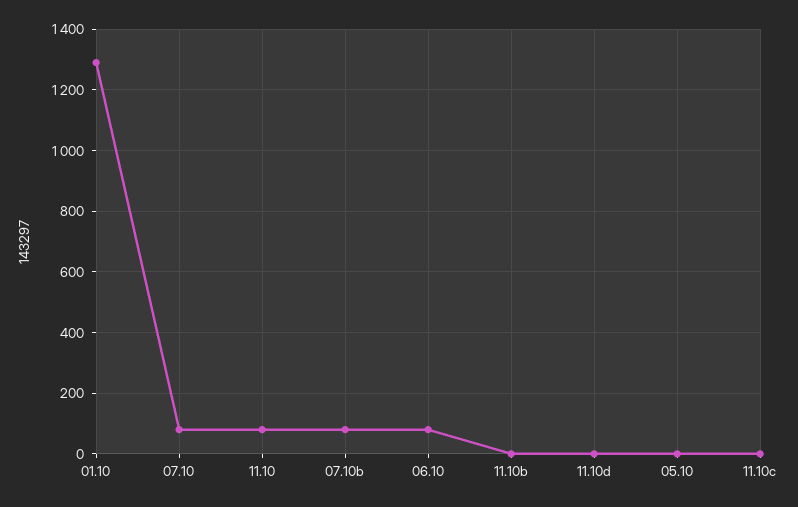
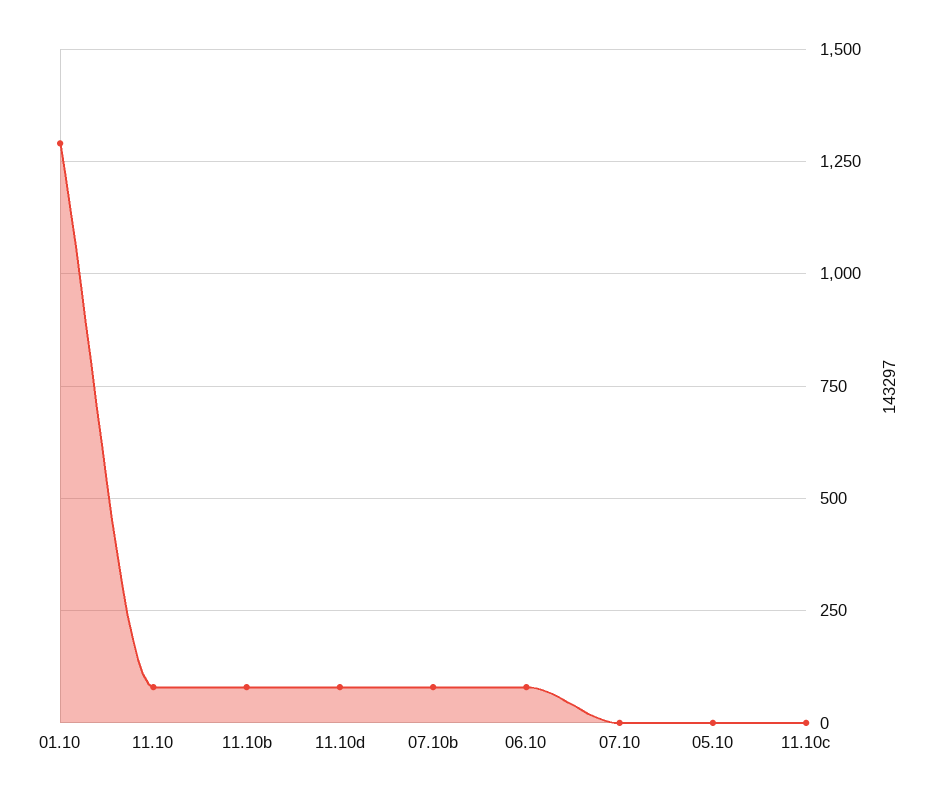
  {
    "01.10": 1300,
-   "07.10": 80,
+   "07.10": 0,
    "11.10": 80,
    "07.10b": 80,
    "06.10": 80,
-   "11.10b": 0,
+   "11.10b": 75,
-   "11.10d": 0,
+   "11.10d": 75,
    "05.10": 0,
    "11.10c": 0
  }

